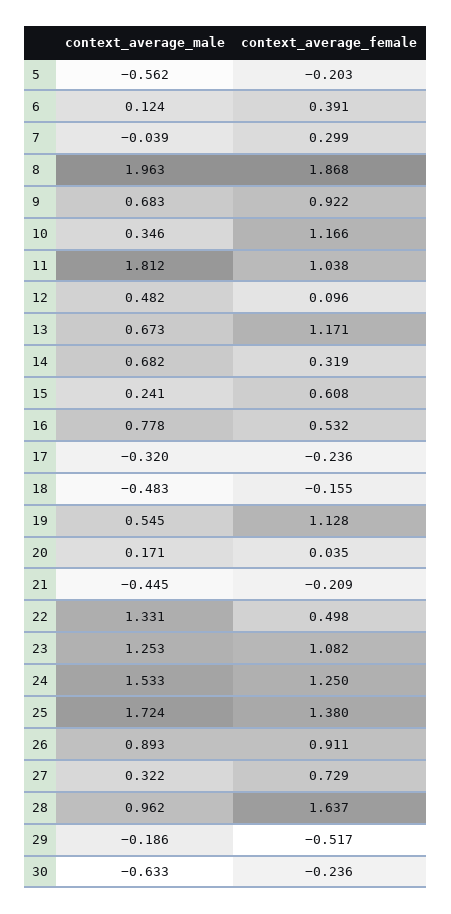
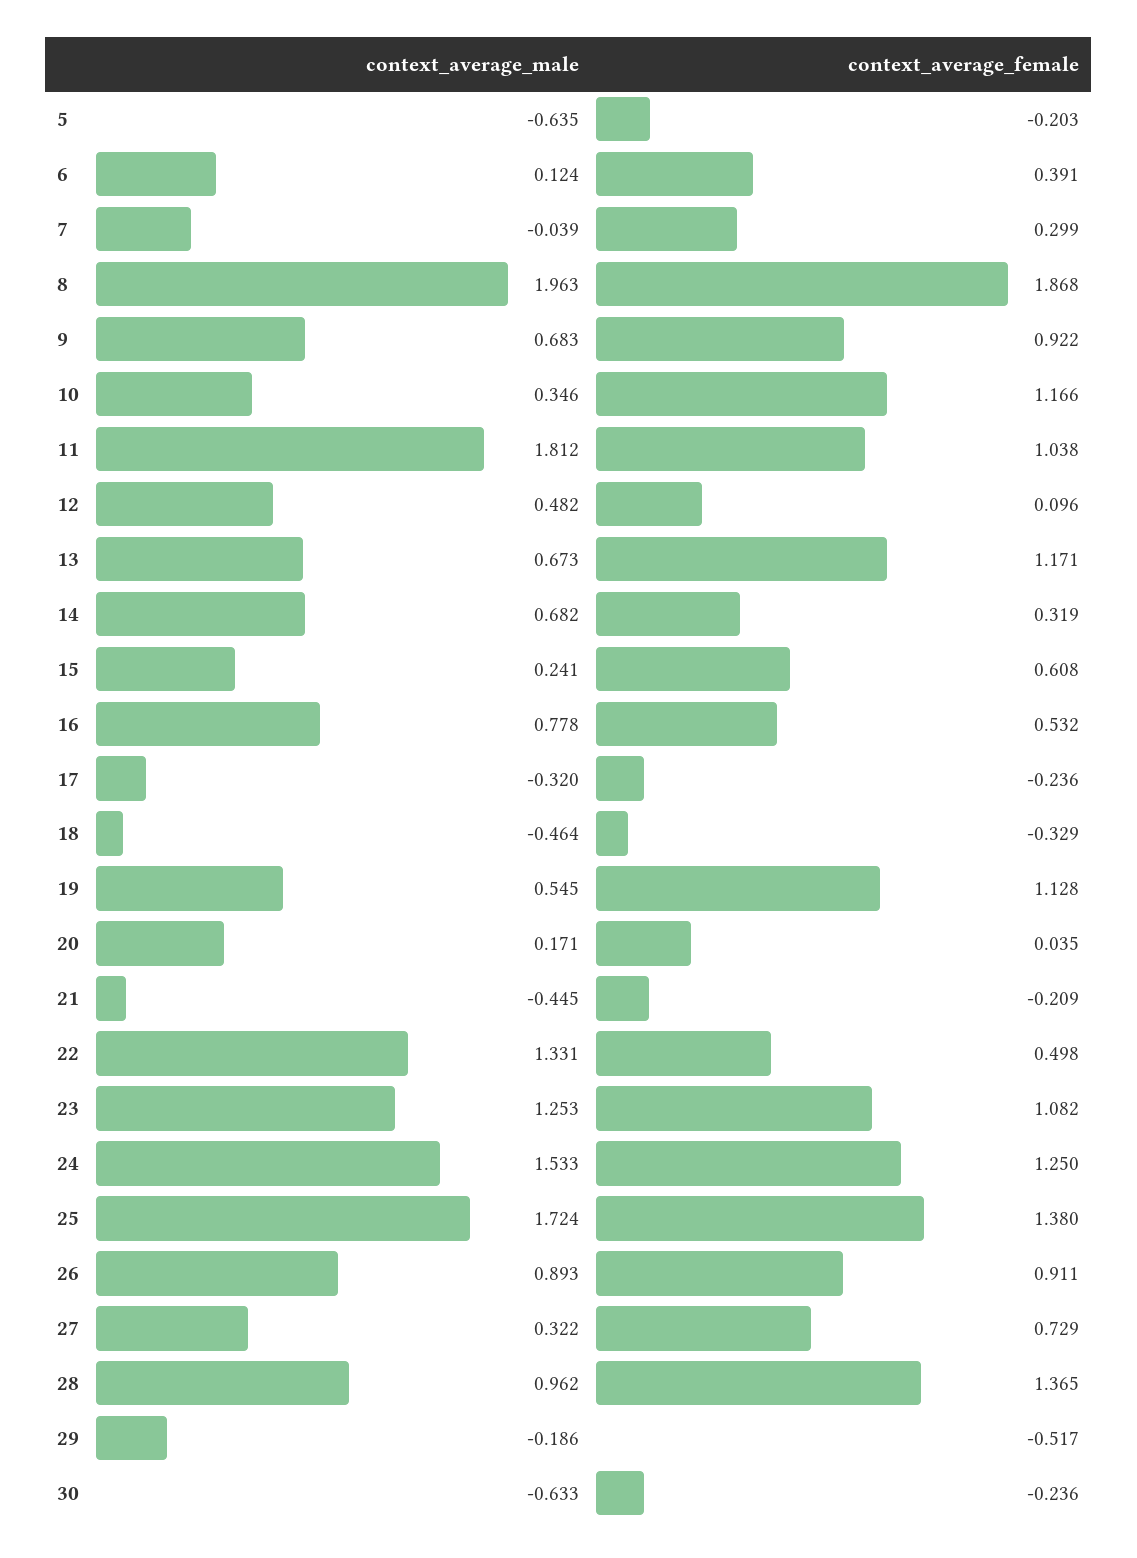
  {
    "context_average_male": {
-     "5": -0.562,
+     "5": -0.635,
      "6": 0.124,
      "7": -0.039,
      "8": 1.963,
      "9": 0.683,
      "10": 0.346,
      "11": 1.812,
      "12": 0.482,
      "13": 0.673,
      "14": 0.682,
      "15": 0.241,
      "16": 0.778,
      "17": -0.32,
-     "18": -0.483,
+     "18": -0.464,
      "19": 0.545,
      "20": 0.171,
      "21": -0.445,
      "22": 1.331,
      "23": 1.253,
      "24": 1.533,
      "25": 1.724,
      "26": 0.893,
      "27": 0.322,
      "28": 0.962,
      "29": -0.186,
      "30": -0.633
    },
    "context_average_female": {
      "5": -0.203,
      "6": 0.391,
      "7": 0.299,
      "8": 1.868,
      "9": 0.922,
      "10": 1.166,
      "11": 1.038,
      "12": 0.096,
      "13": 1.171,
      "14": 0.319,
      "15": 0.608,
      "16": 0.532,
      "17": -0.236,
-     "18": -0.155,
+     "18": -0.329,
      "19": 1.128,
      "20": 0.035,
      "21": -0.209,
      "22": 0.498,
      "23": 1.082,
      "24": 1.25,
      "25": 1.38,
      "26": 0.911,
      "27": 0.729,
-     "28": 1.637,
+     "28": 1.365,
      "29": -0.517,
      "30": -0.236
    }
  }

